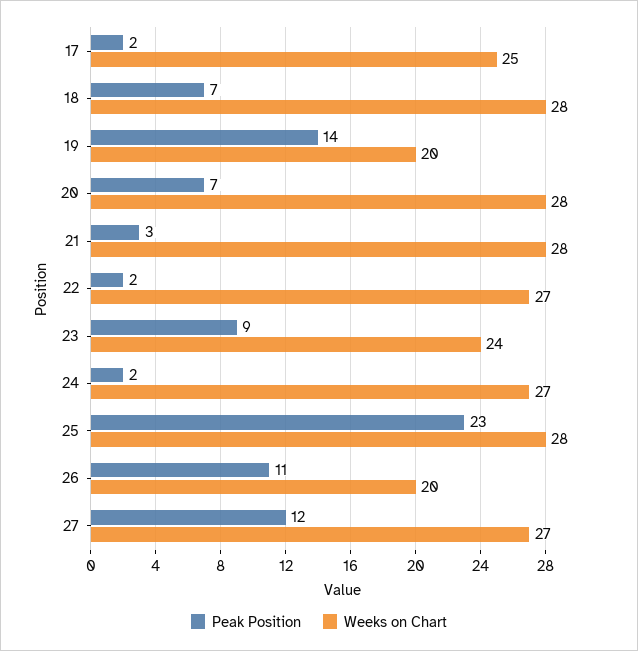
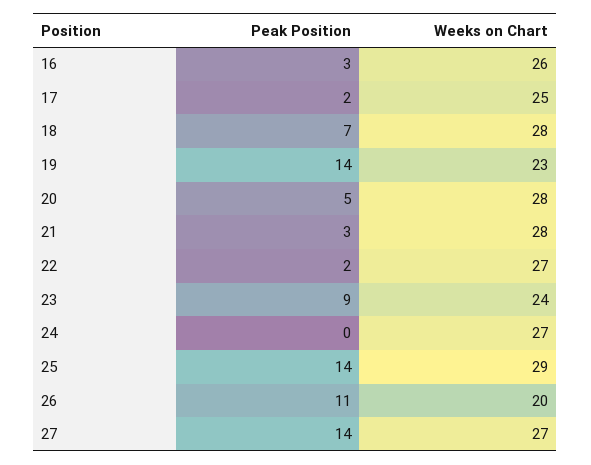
  {
    "Peak Position": {
      "17": 2,
      "18": 7,
      "19": 14,
-     "20": 7,
+     "20": 5,
      "21": 3,
      "22": 2,
      "23": 9,
-     "24": 2,
+     "24": 0,
-     "25": 23,
+     "25": 14,
      "26": 11,
-     "27": 12
+     "27": 14,
+     "16": 3
    },
    "Weeks on Chart": {
      "17": 25,
      "18": 28,
-     "19": 20,
+     "19": 23,
      "20": 28,
      "21": 28,
      "22": 27,
      "23": 24,
      "24": 27,
-     "25": 28,
+     "25": 29,
      "26": 20,
-     "27": 27
+     "27": 27,
+     "16": 26
    }
  }

